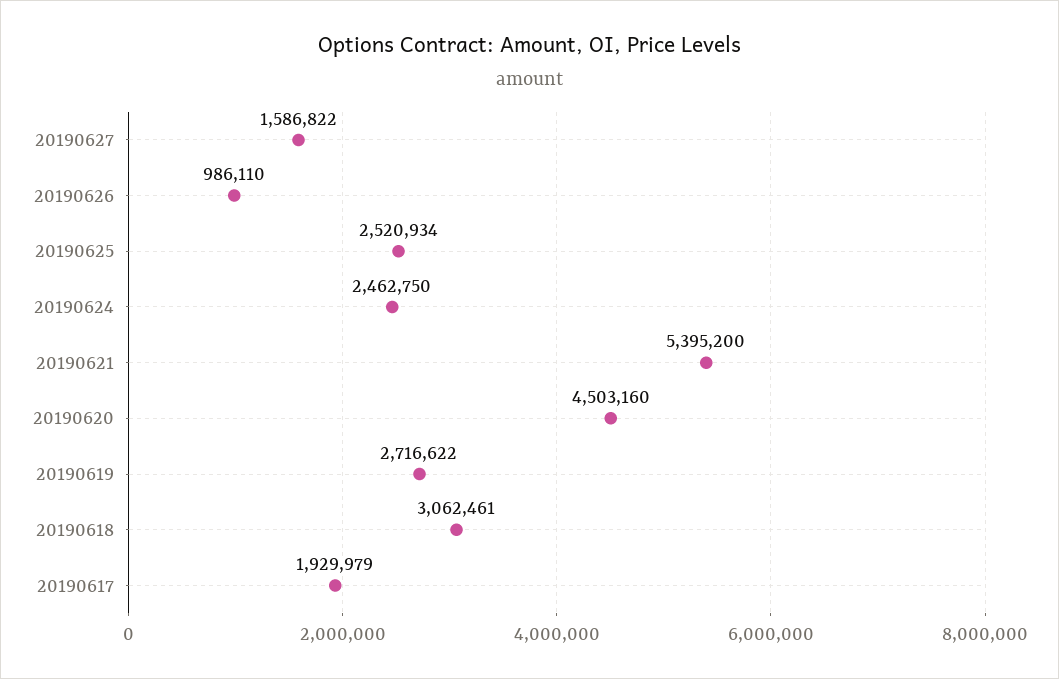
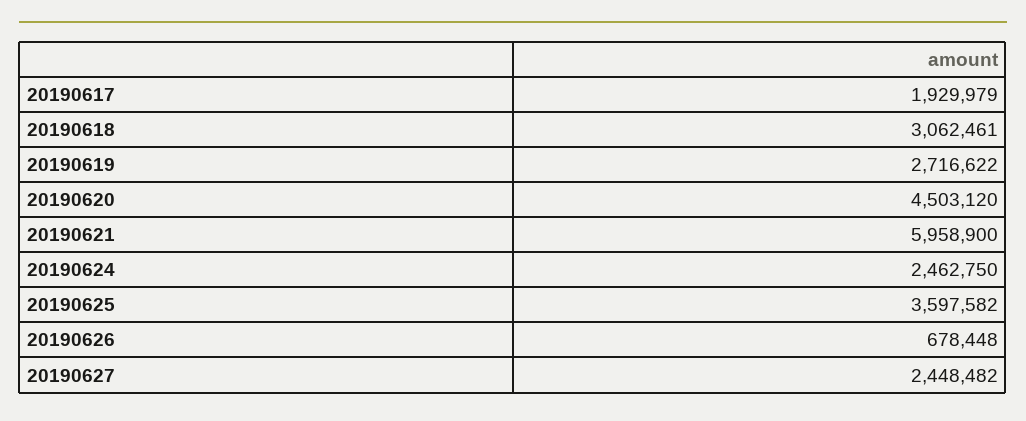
  {
-   "20190627": 1586822,
+   "20190627": 2448482,
-   "20190626": 986110,
+   "20190626": 678448,
-   "20190625": 2520934,
+   "20190625": 3597582,
    "20190624": 2462750,
-   "20190621": 5395200,
+   "20190621": 5958900,
-   "20190620": 4503160,
+   "20190620": 4503120,
    "20190619": 2716622,
    "20190618": 3062461,
    "20190617": 1929979
  }

